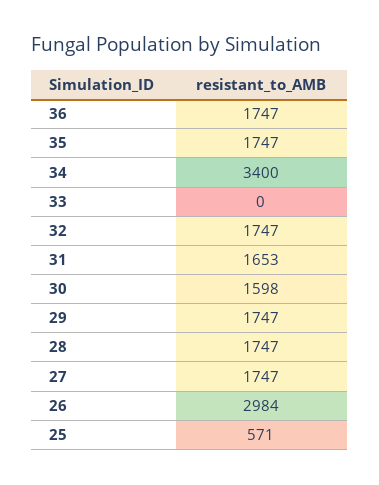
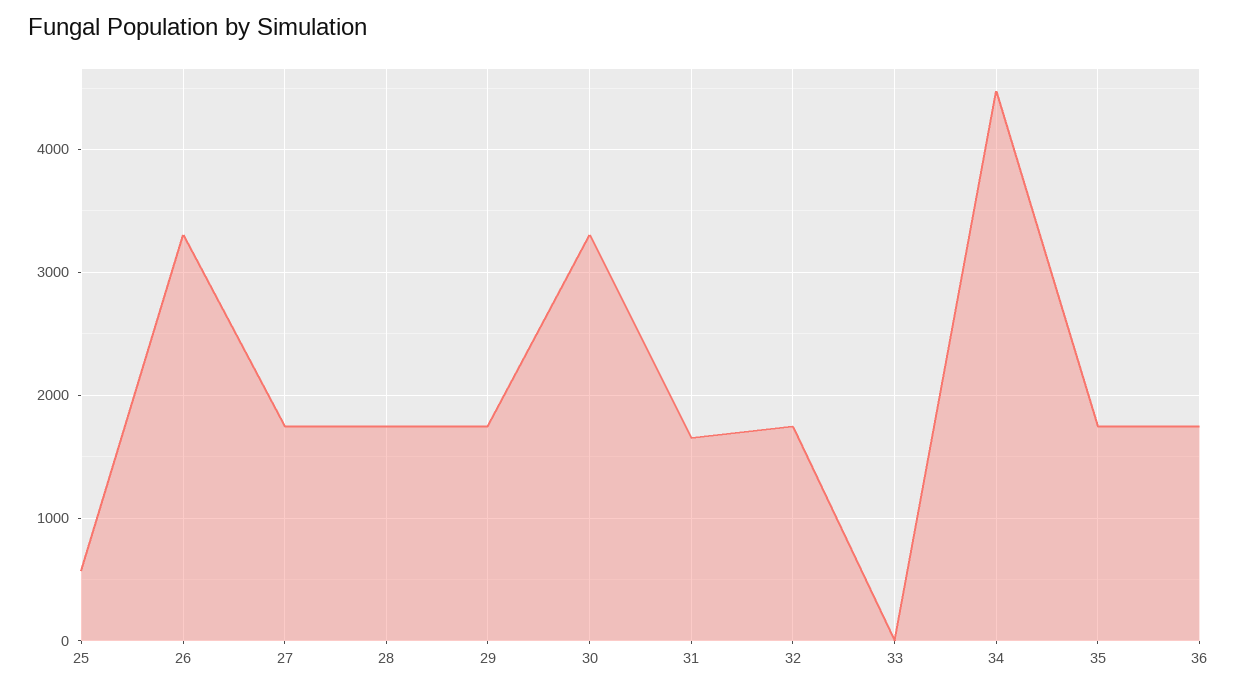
  {
    "36": 1747,
    "35": 1747,
-   "34": 3400,
+   "34": 4500,
    "33": 0,
    "32": 1747,
    "31": 1653,
-   "30": 1598,
+   "30": 3300,
    "29": 1747,
    "28": 1747,
    "27": 1747,
-   "26": 2984,
+   "26": 3300,
    "25": 571
  }

